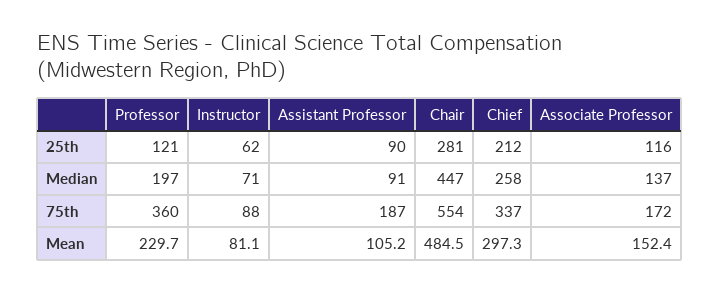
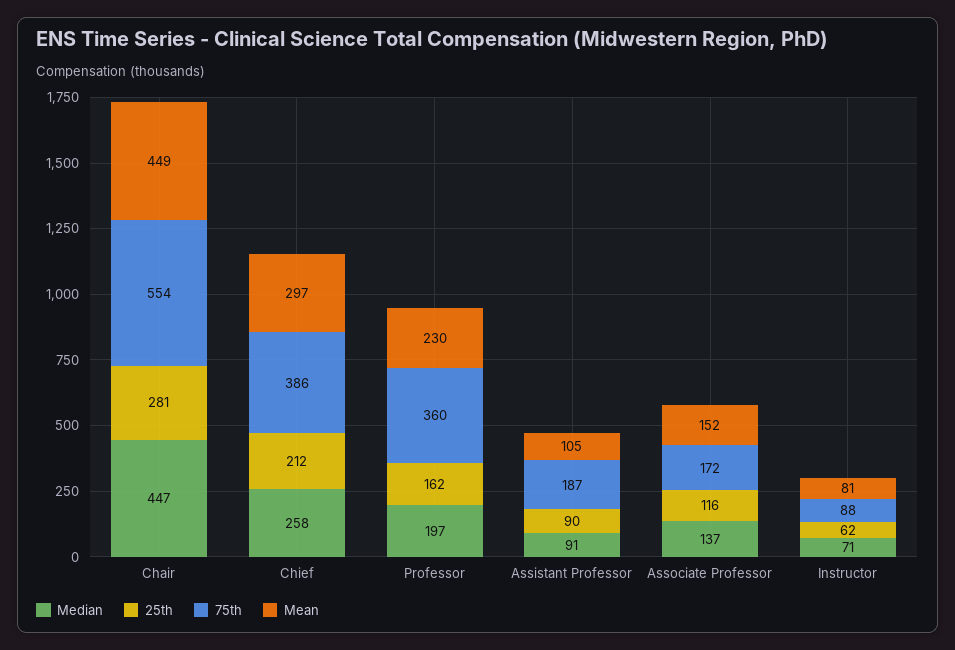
  {
    "25th": {
-     "Professor": 121,
+     "Professor": 162,
      "Instructor": 62,
      "Assistant Professor": 90,
      "Chair": 281,
      "Chief": 212,
      "Associate Professor": 116
    },
    "Median": {
      "Professor": 197,
      "Instructor": 71,
      "Assistant Professor": 91,
      "Chair": 447,
      "Chief": 258,
      "Associate Professor": 137
    },
    "75th": {
      "Professor": 360,
      "Instructor": 88,
      "Assistant Professor": 187,
      "Chair": 554,
-     "Chief": 337,
+     "Chief": 386,
      "Associate Professor": 172
    },
    "Mean": {
      "Professor": 229.7,
      "Instructor": 81.1,
      "Assistant Professor": 105.2,
-     "Chair": 484.5,
+     "Chair": 449,
      "Chief": 297.3,
      "Associate Professor": 152.4
    }
  }

